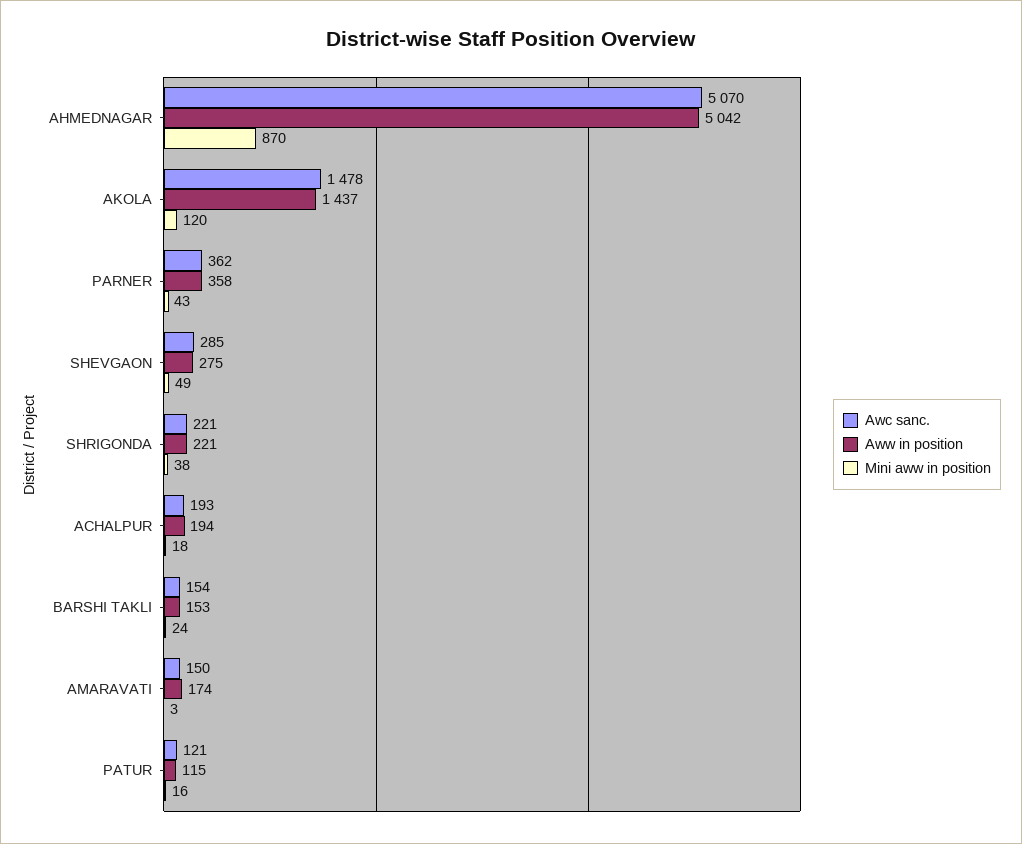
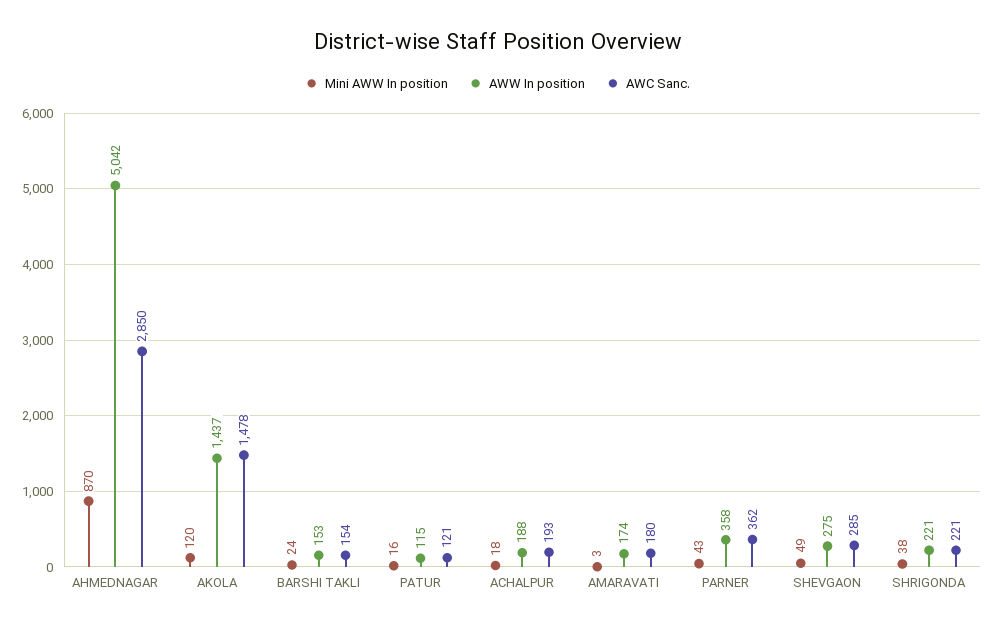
  {
    "Awc sanc.": {
-     "AHMEDNAGAR": 5070,
+     "AHMEDNAGAR": 2850,
      "AKOLA": 1478,
      "PARNER": 362,
      "SHEVGAON": 285,
      "SHRIGONDA": 221,
      "ACHALPUR": 193,
      "BARSHI TAKLI": 154,
-     "AMARAVATI": 150,
+     "AMARAVATI": 180,
      "PATUR": 121
    },
    "Aww in position": {
      "AHMEDNAGAR": 5042,
      "AKOLA": 1437,
      "PARNER": 358,
      "SHEVGAON": 275,
      "SHRIGONDA": 221,
-     "ACHALPUR": 194,
+     "ACHALPUR": 188,
      "BARSHI TAKLI": 153,
      "AMARAVATI": 174,
      "PATUR": 115
    },
    "Mini aww in position": {
      "AHMEDNAGAR": 870,
      "AKOLA": 120,
      "PARNER": 43,
      "SHEVGAON": 49,
      "SHRIGONDA": 38,
      "ACHALPUR": 18,
      "BARSHI TAKLI": 24,
      "AMARAVATI": 3,
      "PATUR": 16
    }
  }

